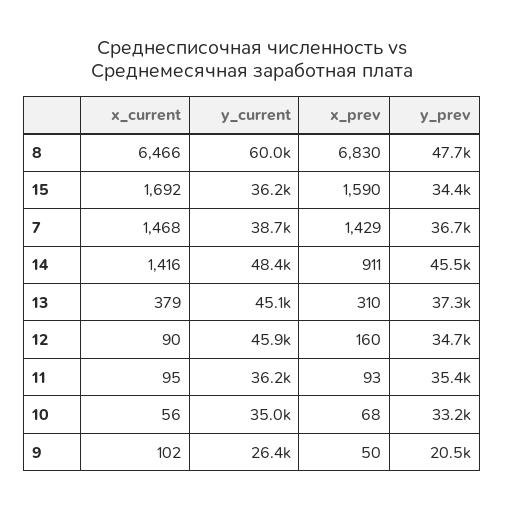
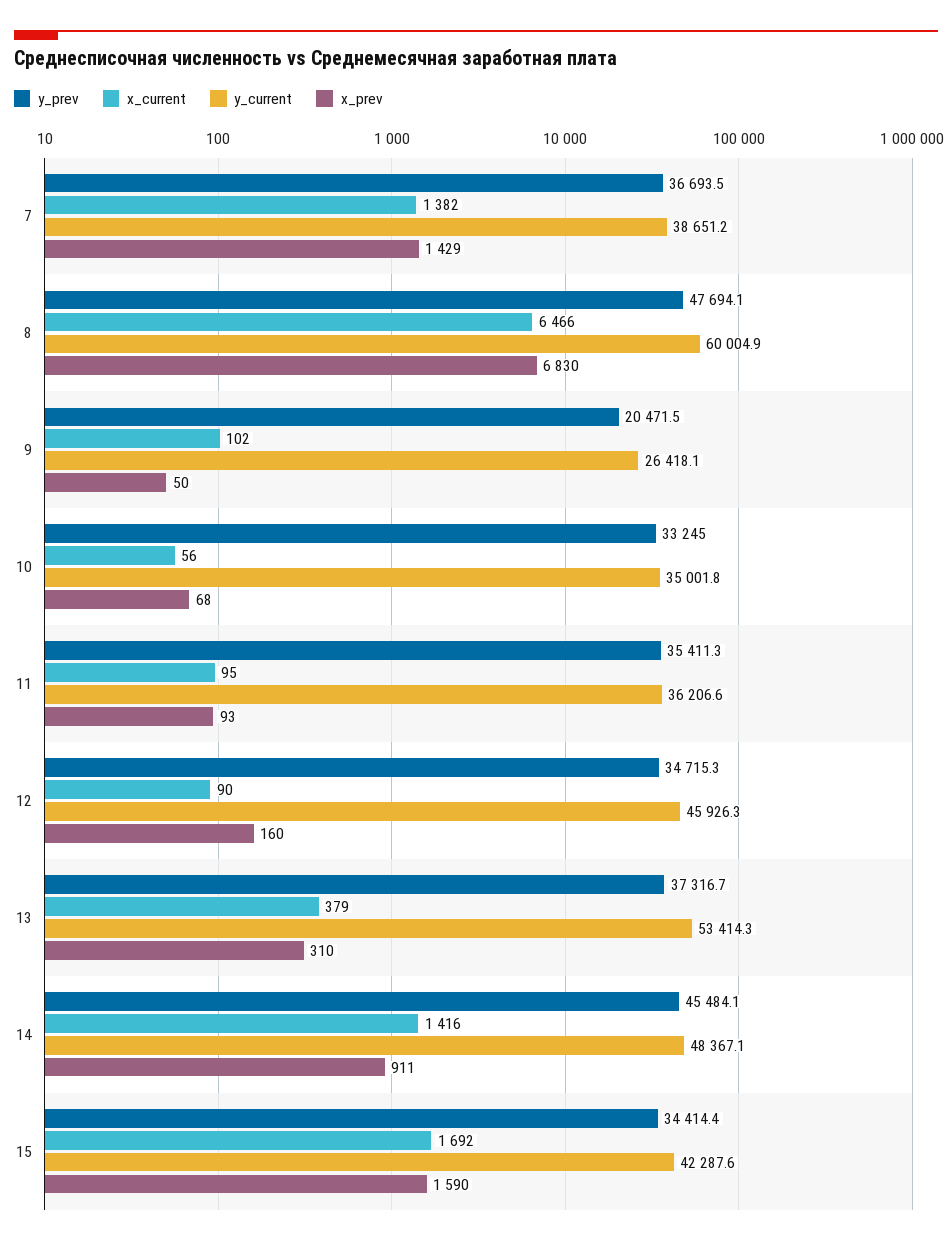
  {
    "x_current": {
      "8": 6466,
      "15": 1692,
-     "7": 1468,
+     "7": 1382,
      "14": 1416,
      "13": 379,
      "12": 90,
      "11": 95,
      "10": 56,
      "9": 102
    },
    "y_current": {
      "8": 60004.9,
-     "15": 36200,
+     "15": 42287.6,
      "7": 38651.2,
      "14": 48367.1,
-     "13": 45100,
+     "13": 53414.3,
      "12": 45926.3,
      "11": 36206.6,
      "10": 35001.8,
      "9": 26418.1
    },
    "x_prev": {
      "8": 6830,
      "15": 1590,
      "7": 1429,
      "14": 911,
      "13": 310,
      "12": 160,
      "11": 93,
      "10": 68,
      "9": 50
    },
    "y_prev": {
      "8": 47694.1,
      "15": 34414.4,
      "7": 36693.5,
      "14": 45484.1,
      "13": 37316.7,
      "12": 34715.3,
      "11": 35411.3,
      "10": 33245,
      "9": 20471.5
    }
  }

